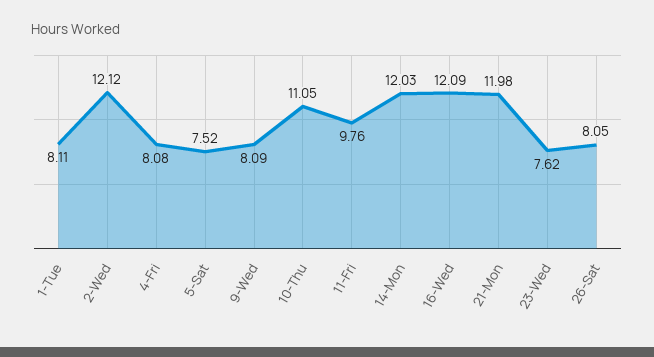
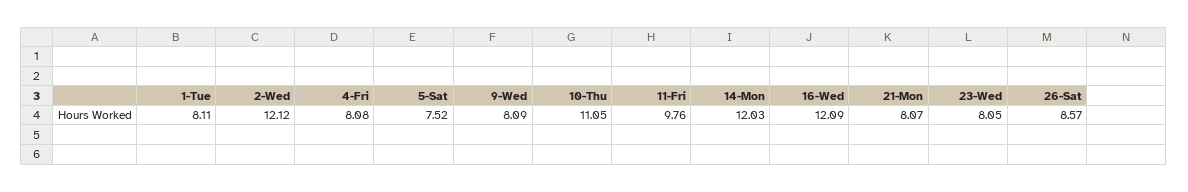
  {
    "1-Tue": 8.11,
    "2-Wed": 12.12,
    "4-Fri": 8.08,
    "5-Sat": 7.52,
    "9-Wed": 8.09,
    "10-Thu": 11.05,
    "11-Fri": 9.76,
    "14-Mon": 12.03,
    "16-Wed": 12.09,
-   "21-Mon": 11.98,
+   "21-Mon": 8.07,
-   "23-Wed": 7.62,
+   "23-Wed": 8.05,
-   "26-Sat": 8.05
+   "26-Sat": 8.57
  }

